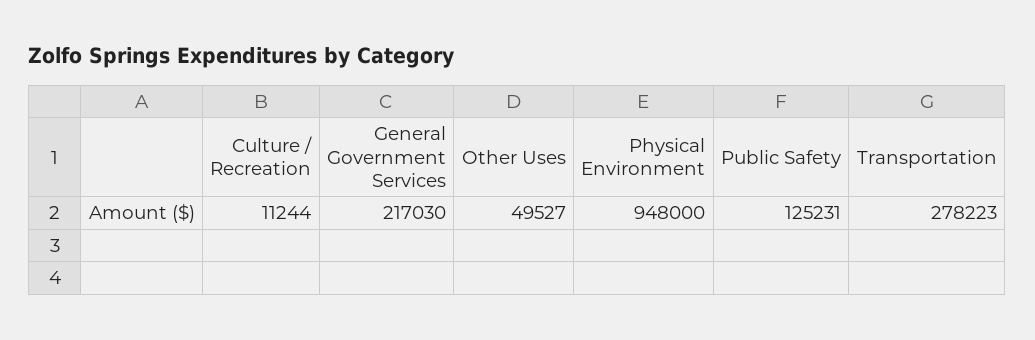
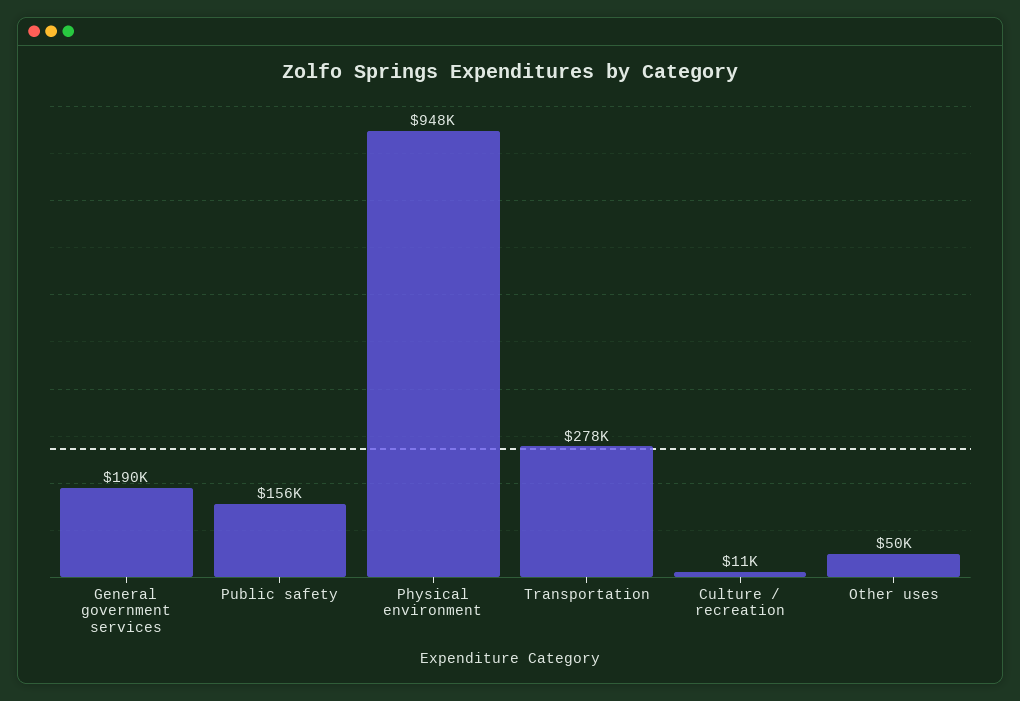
  {
    "Culture / Recreation": 11244,
-   "General Government Services": 217030,
+   "General Government Services": 190000,
    "Other Uses": 49527,
    "Physical Environment": 948000,
-   "Public Safety": 125231,
+   "Public Safety": 156000,
    "Transportation": 278223
  }

